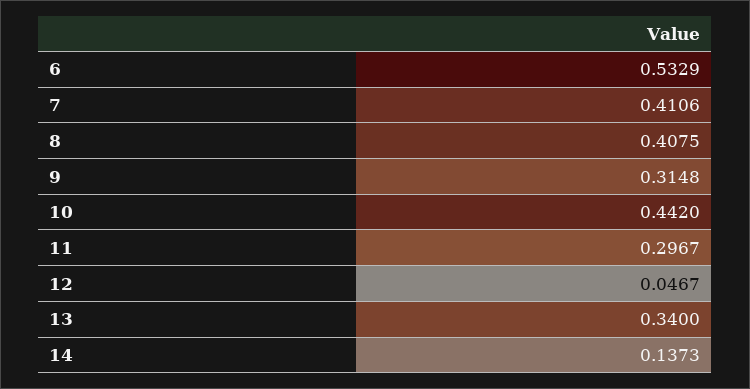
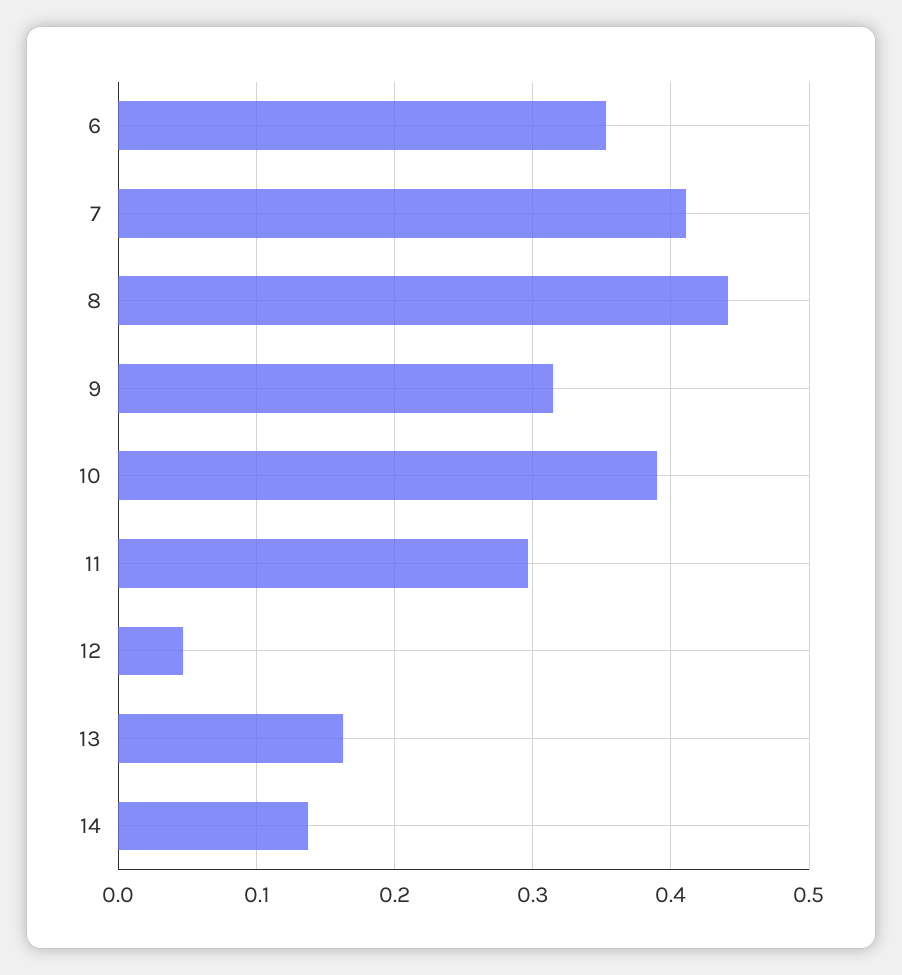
  {
-   "6": 0.5329,
+   "6": 0.35,
    "7": 0.4106,
-   "8": 0.4075,
+   "8": 0.44,
    "9": 0.3148,
-   "10": 0.442,
+   "10": 0.39,
    "11": 0.2967,
    "12": 0.0467,
-   "13": 0.34,
+   "13": 0.16,
    "14": 0.1373
  }

